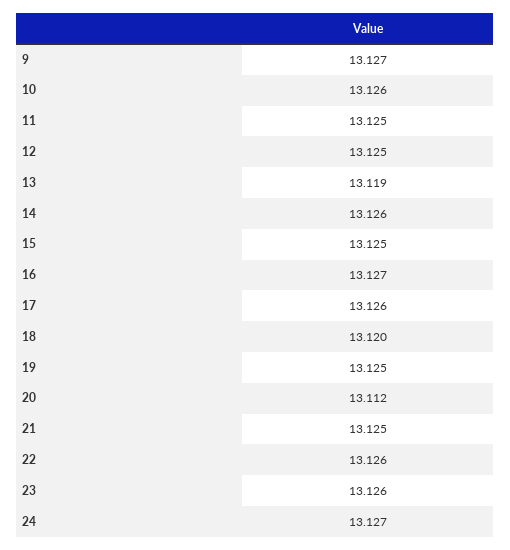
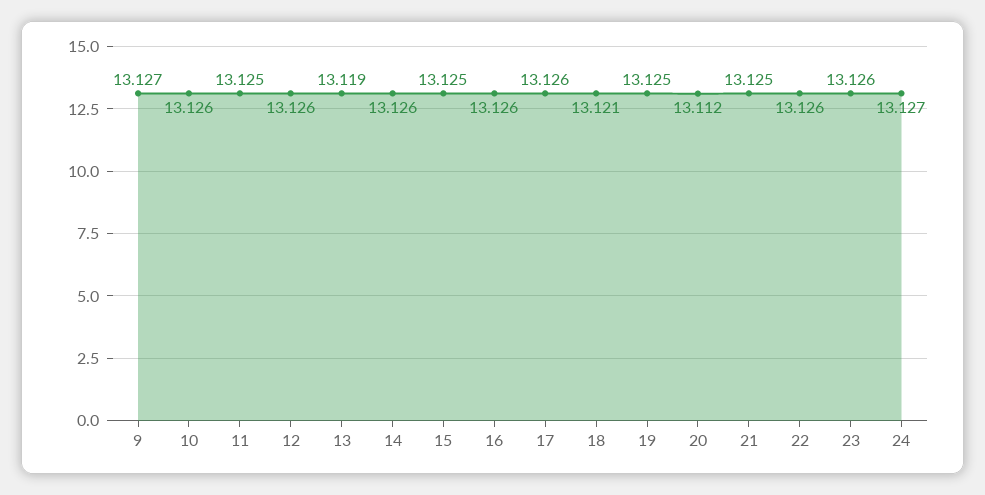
  {
    "9": 13.127,
    "10": 13.126,
    "11": 13.125,
-   "12": 13.125,
+   "12": 13.126,
    "13": 13.119,
    "14": 13.126,
    "15": 13.125,
-   "16": 13.127,
+   "16": 13.126,
    "17": 13.126,
-   "18": 13.12,
+   "18": 13.121,
    "19": 13.125,
    "20": 13.112,
    "21": 13.125,
    "22": 13.126,
    "23": 13.126,
    "24": 13.127
  }

